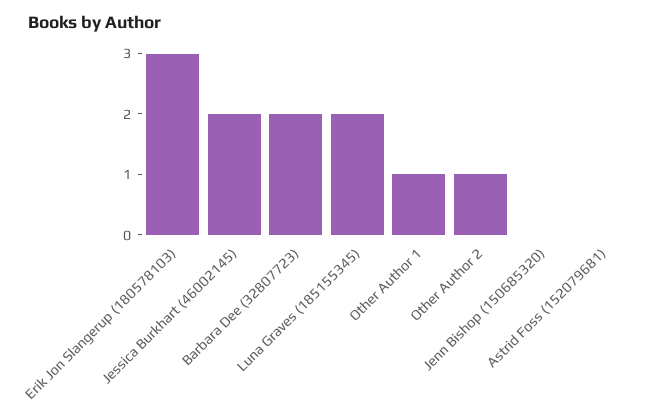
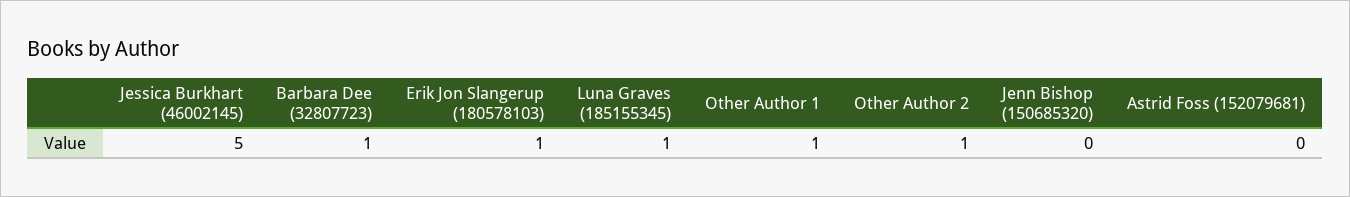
  {
-   "Erik Jon Slangerup (180578103)": 3,
+   "Erik Jon Slangerup (180578103)": 1,
-   "Jessica Burkhart (46002145)": 2,
+   "Jessica Burkhart (46002145)": 5,
-   "Barbara Dee (32807723)": 2,
+   "Barbara Dee (32807723)": 1,
-   "Luna Graves (185155345)": 2,
+   "Luna Graves (185155345)": 1,
    "Other Author 1": 1,
    "Other Author 2": 1,
    "Jenn Bishop (150685320)": 0,
    "Astrid Foss (152079681)": 0
  }

